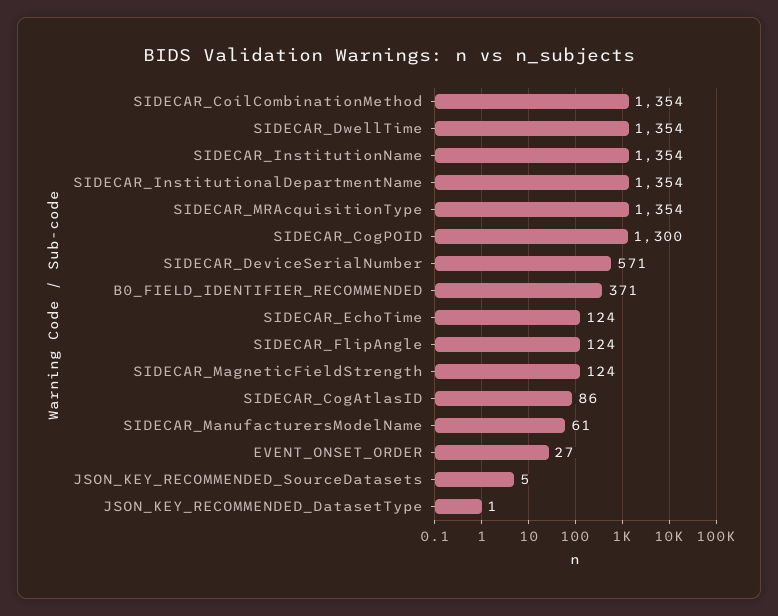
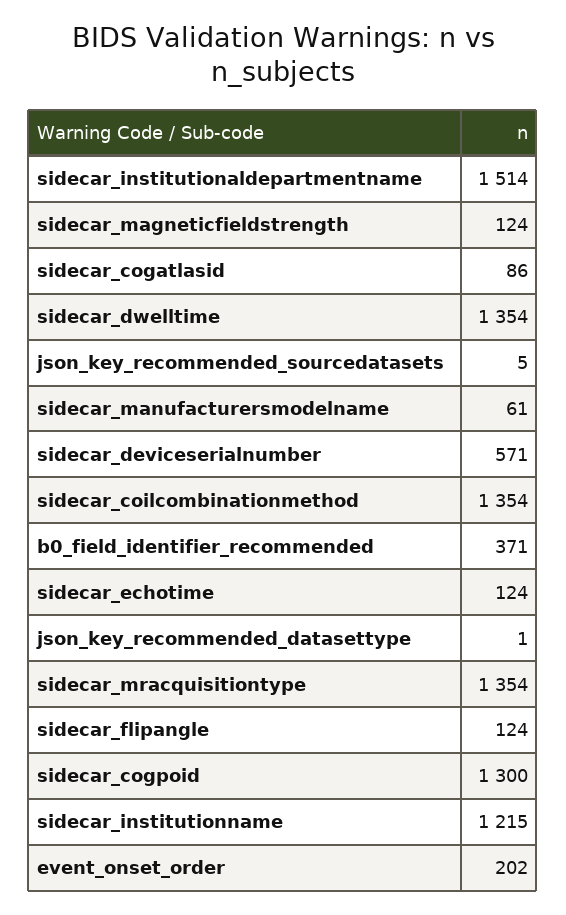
  {
    "SIDECAR_CoilCombinationMethod": 1354,
    "SIDECAR_DwellTime": 1354,
-   "SIDECAR_InstitutionName": 1354,
+   "SIDECAR_InstitutionName": 1215,
-   "SIDECAR_InstitutionalDepartmentName": 1354,
+   "SIDECAR_InstitutionalDepartmentName": 1514,
    "SIDECAR_MRAcquisitionType": 1354,
    "SIDECAR_CogPOID": 1300,
    "SIDECAR_DeviceSerialNumber": 571,
    "B0_FIELD_IDENTIFIER_RECOMMENDED": 371,
    "SIDECAR_EchoTime": 124,
    "SIDECAR_FlipAngle": 124,
    "SIDECAR_MagneticFieldStrength": 124,
    "SIDECAR_CogAtlasID": 86,
    "SIDECAR_ManufacturersModelName": 61,
-   "EVENT_ONSET_ORDER": 27,
+   "EVENT_ONSET_ORDER": 202,
    "JSON_KEY_RECOMMENDED_SourceDatasets": 5,
    "JSON_KEY_RECOMMENDED_DatasetType": 1
  }

